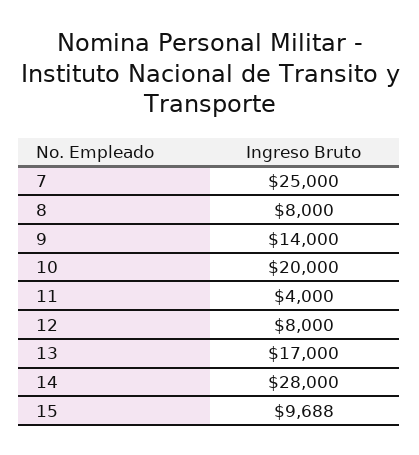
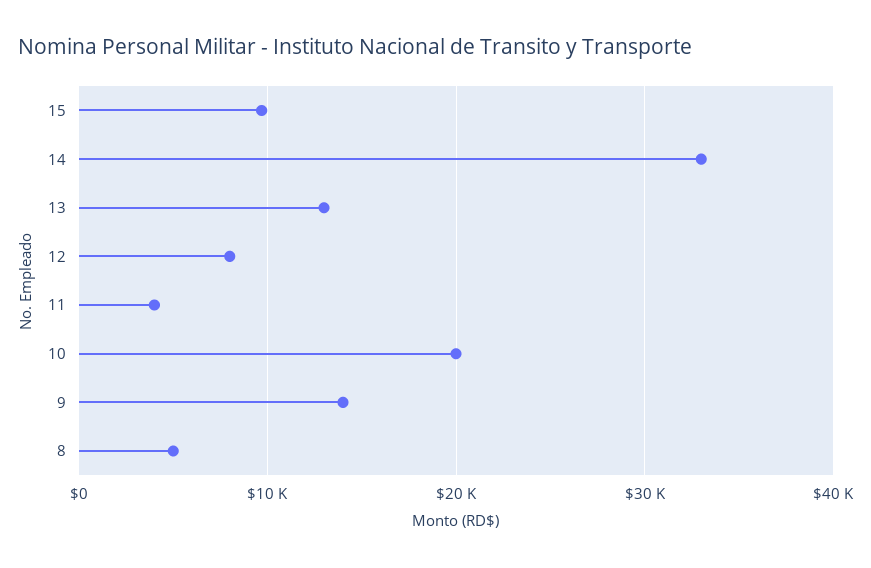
  {
-   "7": 25000,
-   "8": 8000,
+   "8": 5000,
    "9": 14000,
    "10": 20000,
    "11": 4000,
    "12": 8000,
-   "13": 17000,
+   "13": 13000,
-   "14": 28000,
+   "14": 33000,
    "15": 9688
  }

